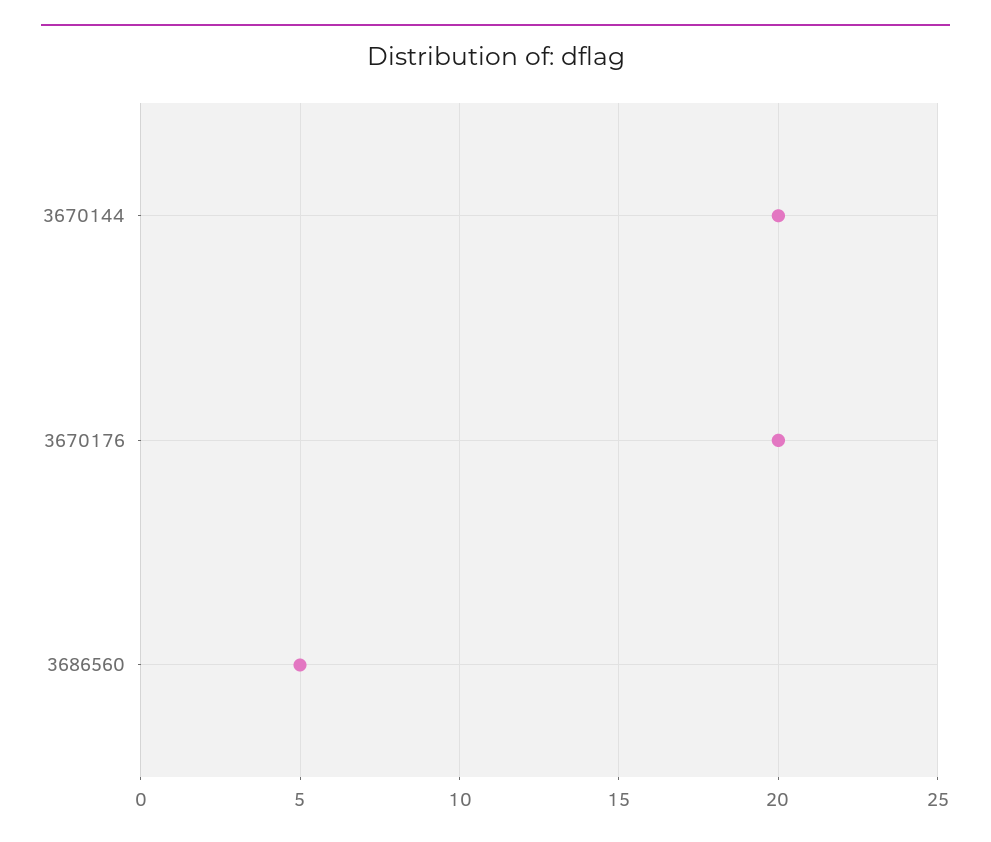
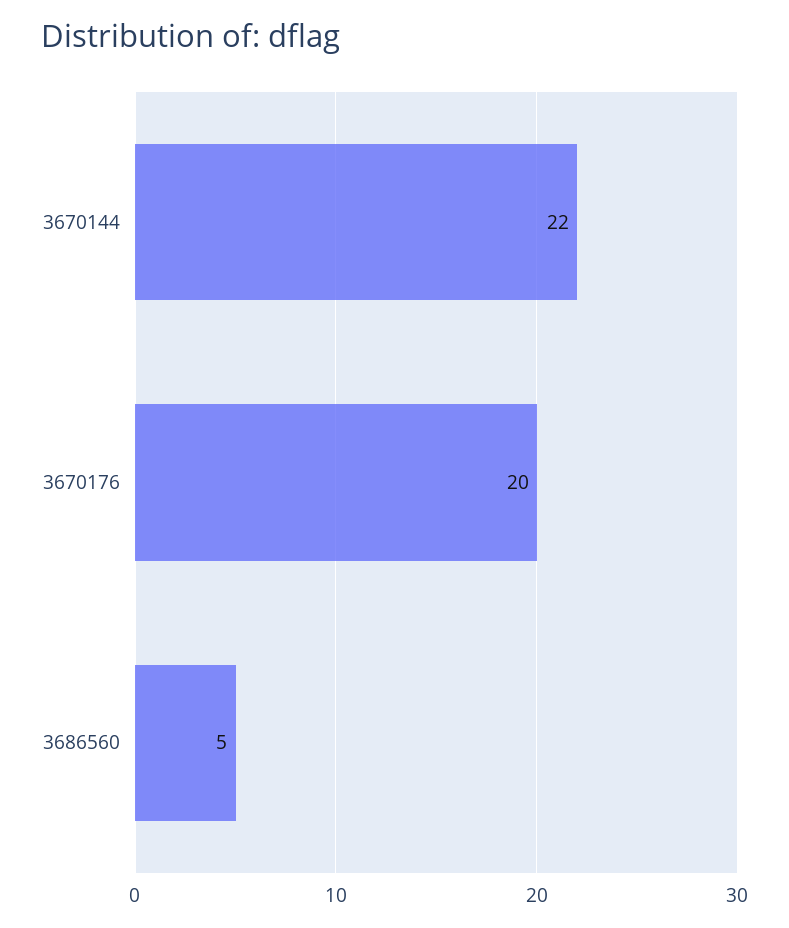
  {
-   "3670144": 20,
+   "3670144": 22,
    "3670176": 20,
    "3686560": 5
  }

